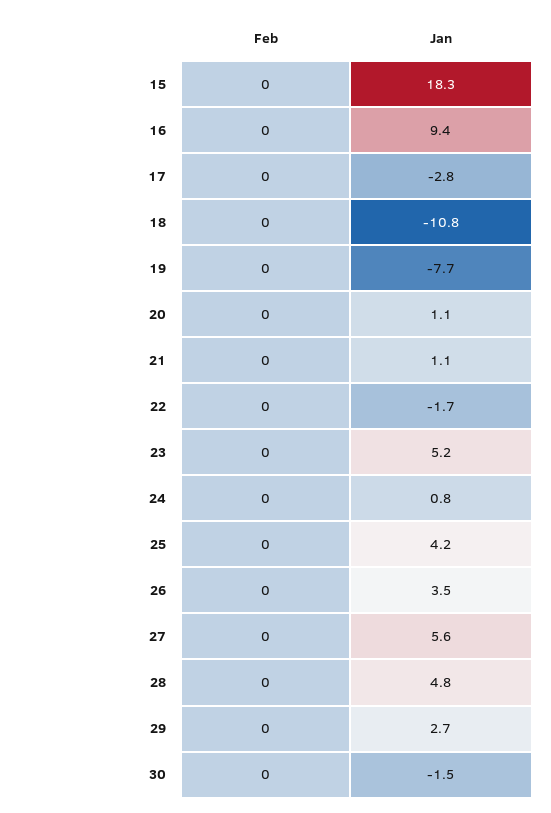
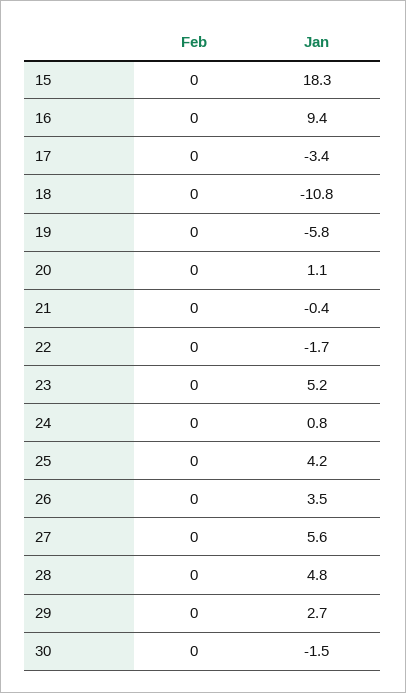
  {
    "Feb": {
      "15": 0,
      "16": 0,
      "17": 0,
      "18": 0,
      "19": 0,
      "20": 0,
      "21": 0,
      "22": 0,
      "23": 0,
      "24": 0,
      "25": 0,
      "26": 0,
      "27": 0,
      "28": 0,
      "29": 0,
      "30": 0
    },
    "Jan": {
      "15": 18.3,
      "16": 9.4,
-     "17": -2.8,
+     "17": -3.4,
      "18": -10.8,
-     "19": -7.7,
+     "19": -5.8,
      "20": 1.1,
-     "21": 1.1,
+     "21": -0.4,
      "22": -1.7,
      "23": 5.2,
      "24": 0.8,
      "25": 4.2,
      "26": 3.5,
      "27": 5.6,
      "28": 4.8,
      "29": 2.7,
      "30": -1.5
    }
  }

